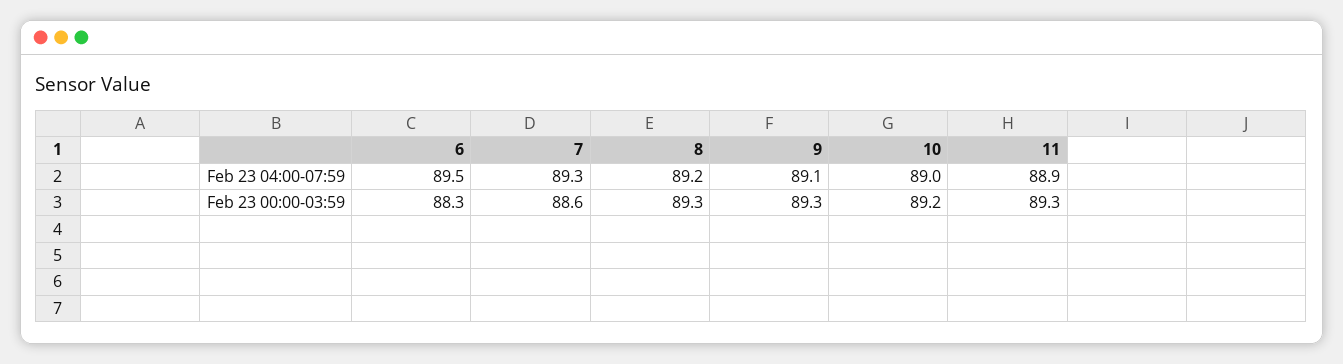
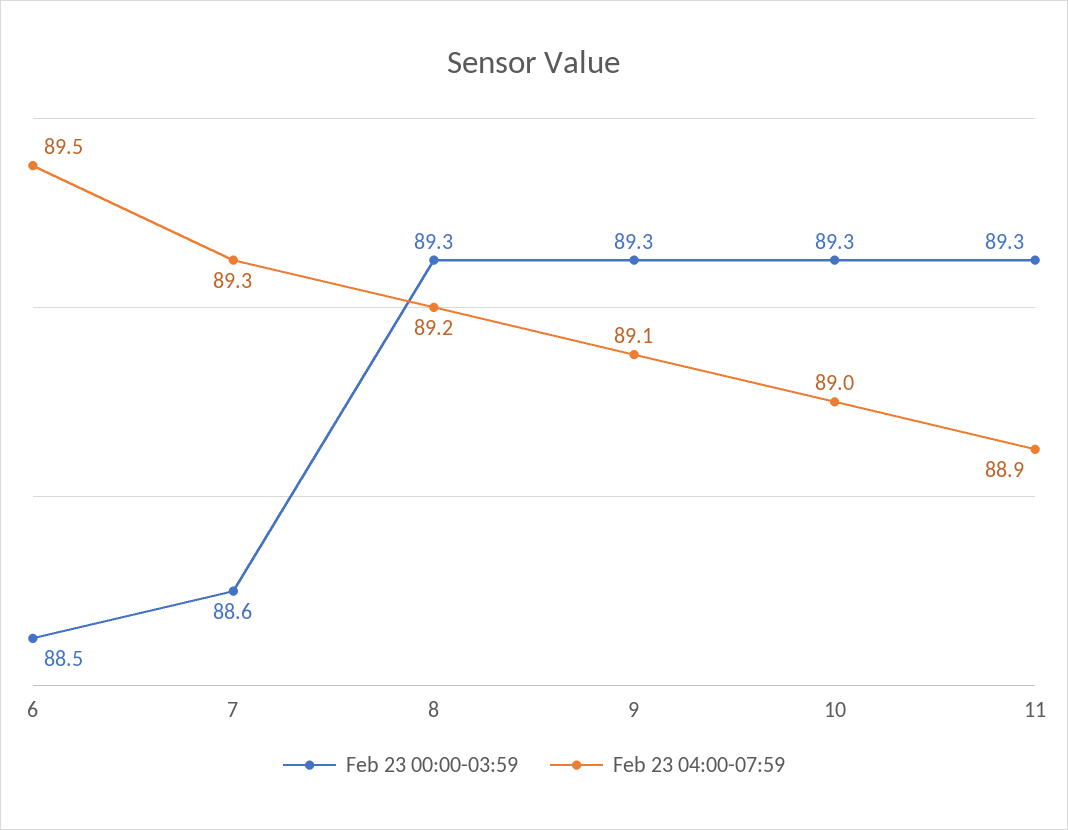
  {
    "Feb 23 04:00-07:59": {
      "6": 89.5,
      "7": 89.3,
      "8": 89.2,
      "9": 89.1,
      "10": 89,
      "11": 88.9
    },
    "Feb 23 00:00-03:59": {
-     "6": 88.3,
+     "6": 88.5,
      "7": 88.6,
      "8": 89.3,
      "9": 89.3,
-     "10": 89.2,
+     "10": 89.3,
      "11": 89.3
    }
  }

